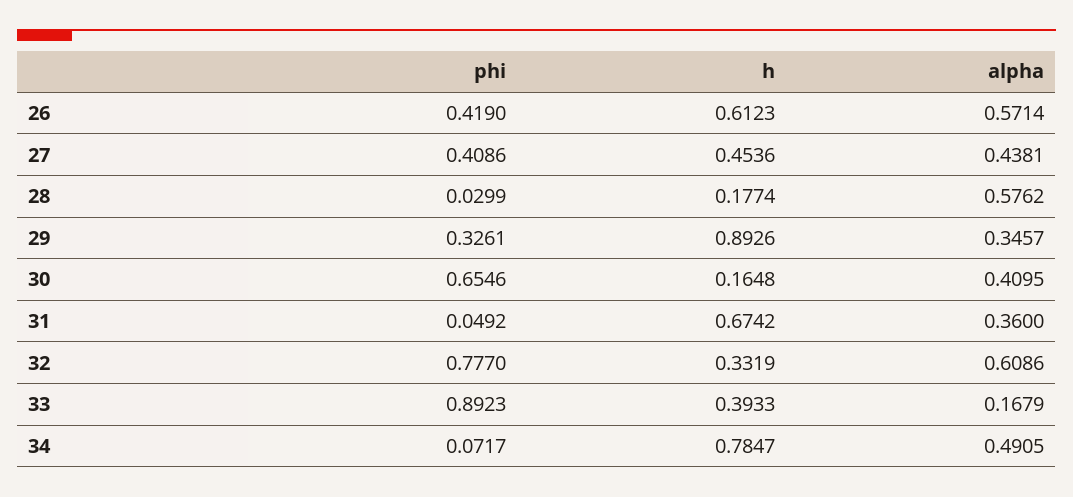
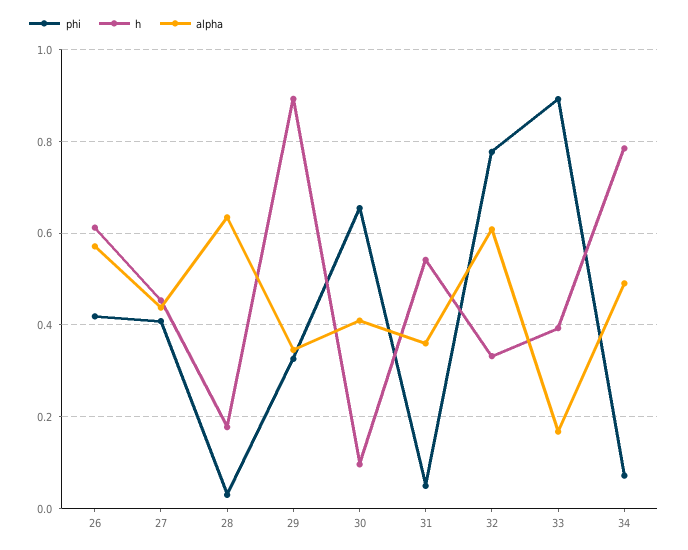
  {
    "phi": {
      "26": 0.419,
      "27": 0.4086,
      "28": 0.0299,
      "29": 0.3261,
      "30": 0.6546,
      "31": 0.0492,
      "32": 0.777,
      "33": 0.8923,
      "34": 0.0717
    },
    "h": {
      "26": 0.6123,
      "27": 0.4536,
      "28": 0.1774,
      "29": 0.8926,
-     "30": 0.1648,
+     "30": 0.1,
-     "31": 0.6742,
+     "31": 0.54,
      "32": 0.3319,
      "33": 0.3933,
      "34": 0.7847
    },
    "alpha": {
      "26": 0.5714,
      "27": 0.4381,
-     "28": 0.5762,
+     "28": 0.64,
      "29": 0.3457,
      "30": 0.4095,
      "31": 0.36,
      "32": 0.6086,
      "33": 0.1679,
      "34": 0.4905
    }
  }

